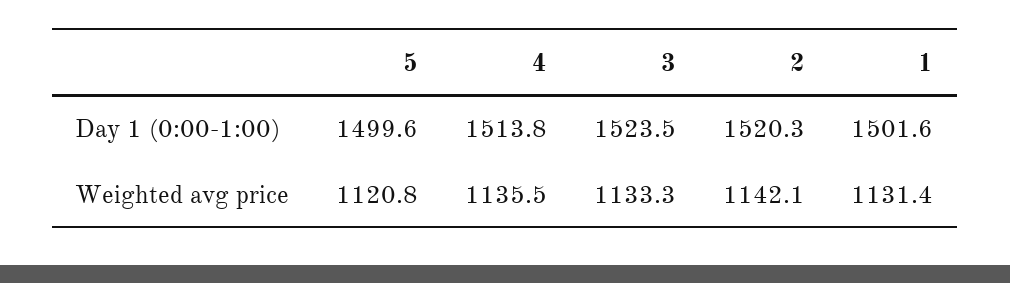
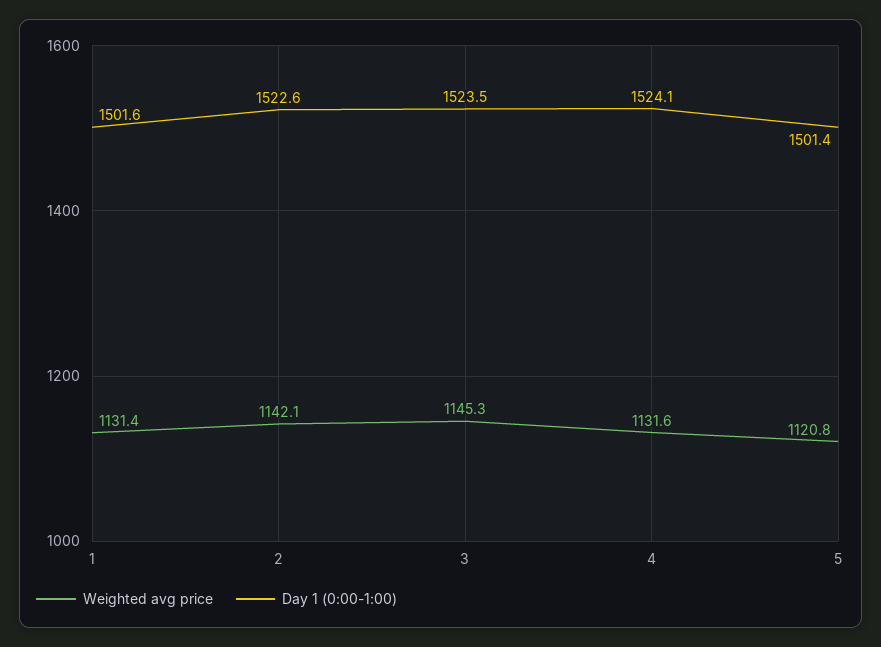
  {
    "Day 1 (0:00-1:00)": {
-     "5": 1499.6,
+     "5": 1501.4,
-     "4": 1513.8,
+     "4": 1524.1,
      "3": 1523.5,
-     "2": 1520.3,
+     "2": 1522.6,
      "1": 1501.6
    },
    "Weighted avg price": {
      "5": 1120.8,
-     "4": 1135.5,
+     "4": 1131.6,
-     "3": 1133.3,
+     "3": 1145.3,
      "2": 1142.1,
      "1": 1131.4
    }
  }

